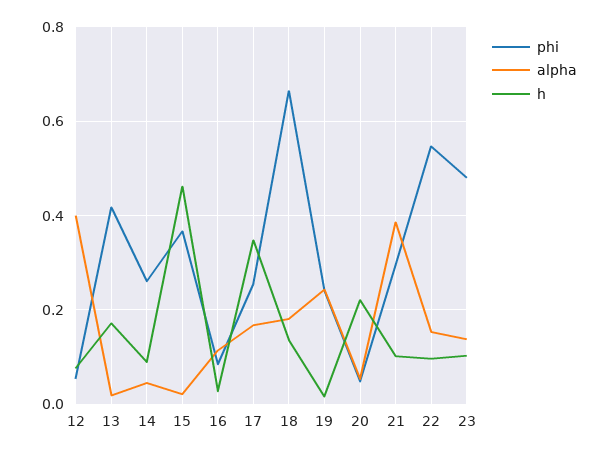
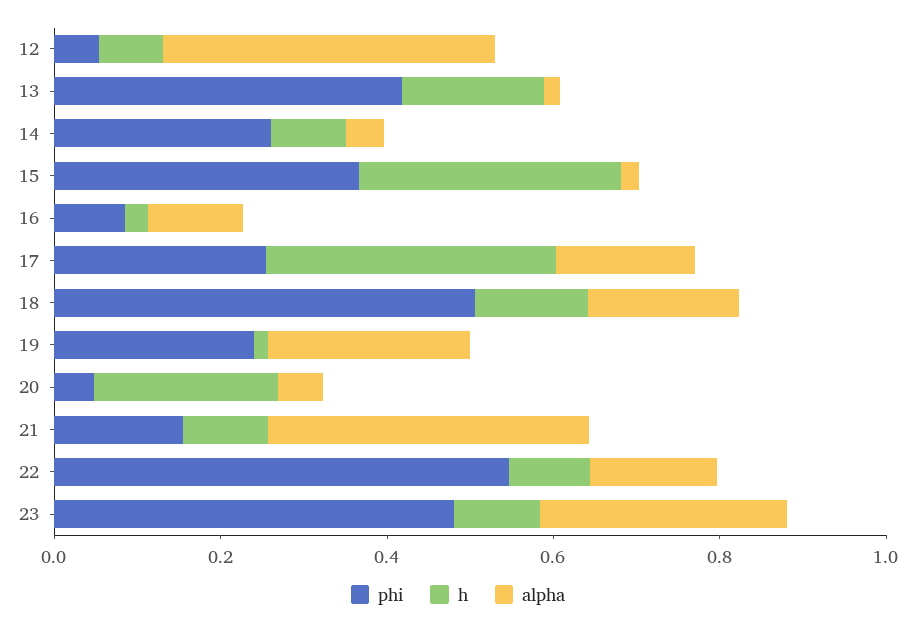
  {
    "phi": {
      "12": 0.06,
      "13": 0.42,
      "14": 0.26,
      "15": 0.36,
      "16": 0.08,
      "17": 0.26,
-     "18": 0.66,
+     "18": 0.5,
      "19": 0.24,
      "20": 0.04,
-     "21": 0.3,
+     "21": 0.15,
      "22": 0.54,
      "23": 0.48
    },
    "alpha": {
      "12": 0.4,
      "13": 0.02,
      "14": 0.04,
      "15": 0.02,
      "16": 0.12,
      "17": 0.16,
      "18": 0.18,
      "19": 0.24,
      "20": 0.06,
      "21": 0.38,
      "22": 0.16,
-     "23": 0.14
+     "23": 0.3
    },
    "h": {
      "12": 0.08,
      "13": 0.18,
      "14": 0.08,
-     "15": 0.46,
+     "15": 0.3,
      "16": 0.02,
      "17": 0.34,
      "18": 0.14,
      "19": 0.02,
      "20": 0.22,
      "21": 0.1,
      "22": 0.1,
      "23": 0.1
    }
  }

